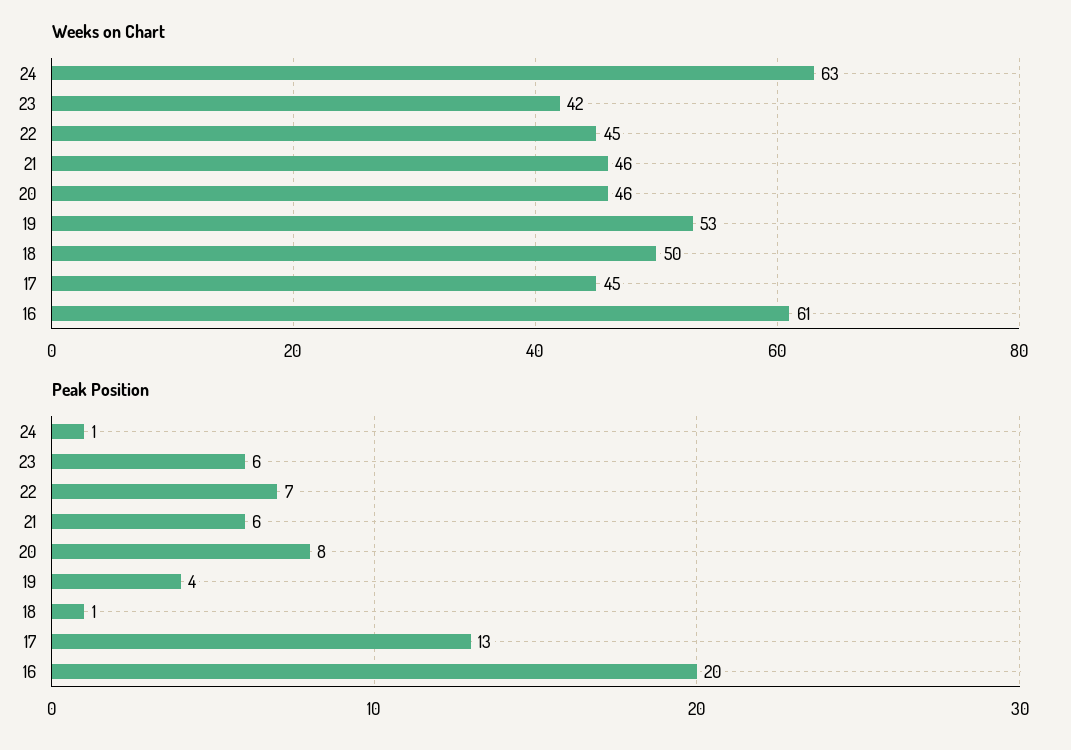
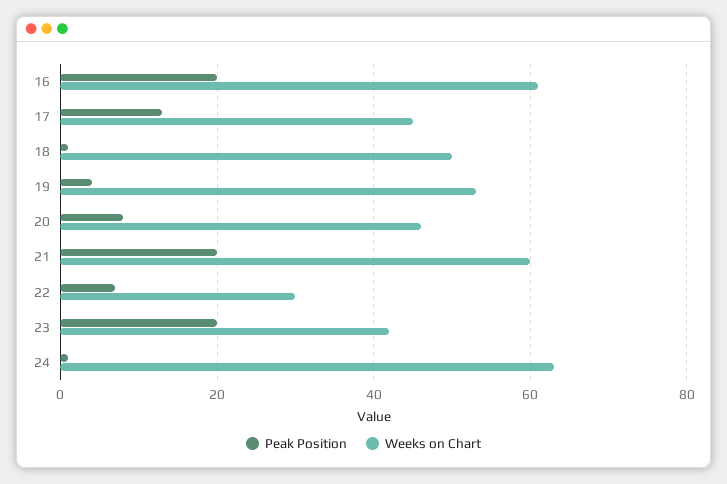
  {
    "Weeks on Chart": {
      "24": 63,
      "23": 42,
-     "22": 45,
+     "22": 30,
-     "21": 46,
+     "21": 60,
      "20": 46,
      "19": 53,
      "18": 50,
      "17": 45,
      "16": 61
    },
    "Peak Position": {
      "24": 1,
-     "23": 6,
+     "23": 20,
      "22": 7,
-     "21": 6,
+     "21": 20,
      "20": 8,
      "19": 4,
      "18": 1,
      "17": 13,
      "16": 20
    }
  }

